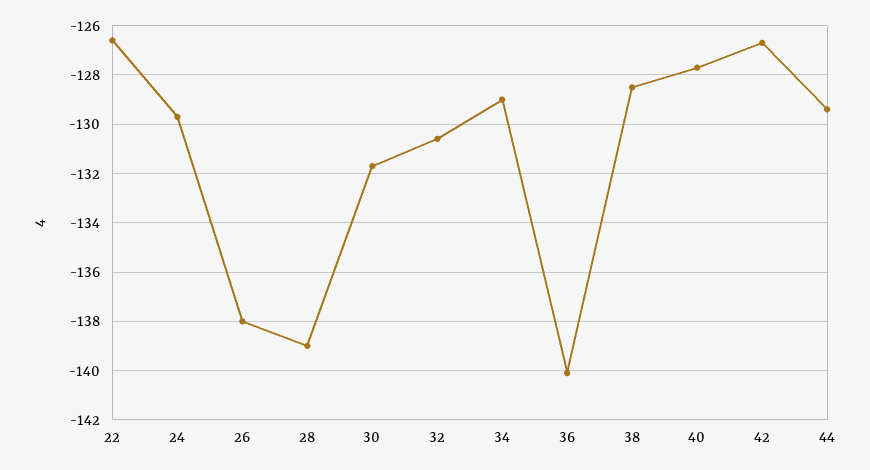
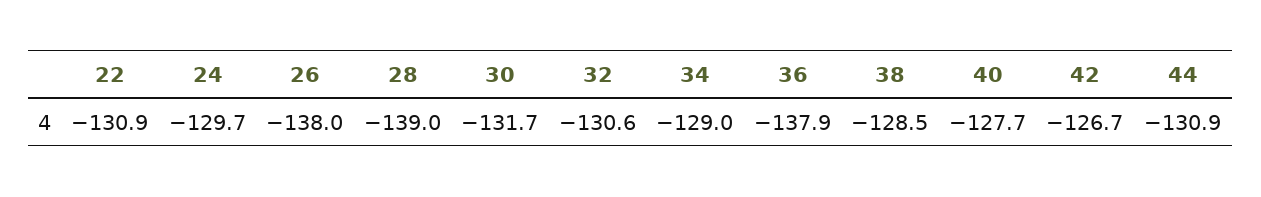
  {
-   "22": -126.5,
+   "22": -130.9,
    "24": -129.7,
    "26": -138,
    "28": -139,
    "30": -131.7,
    "32": -130.6,
    "34": -129,
-   "36": -140,
+   "36": -137.9,
    "38": -128.5,
    "40": -127.7,
    "42": -126.7,
-   "44": -129.5
+   "44": -130.9
  }

